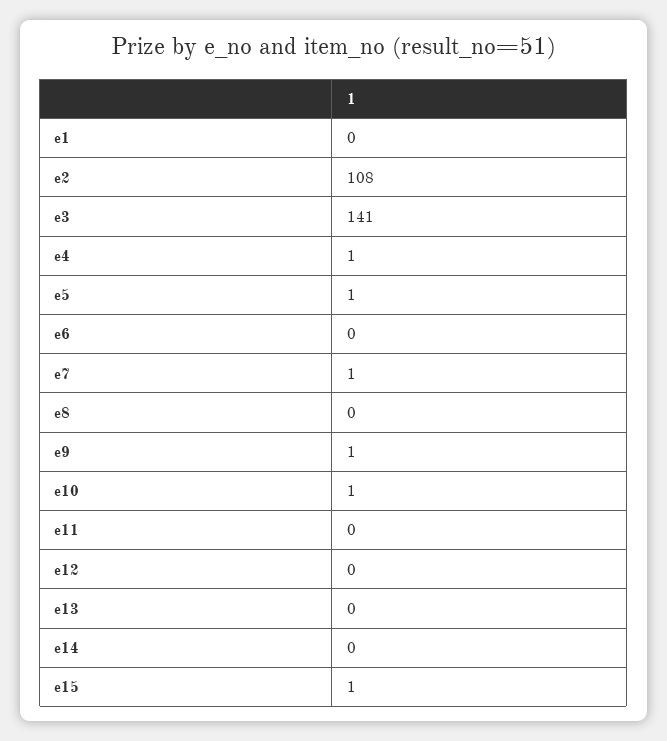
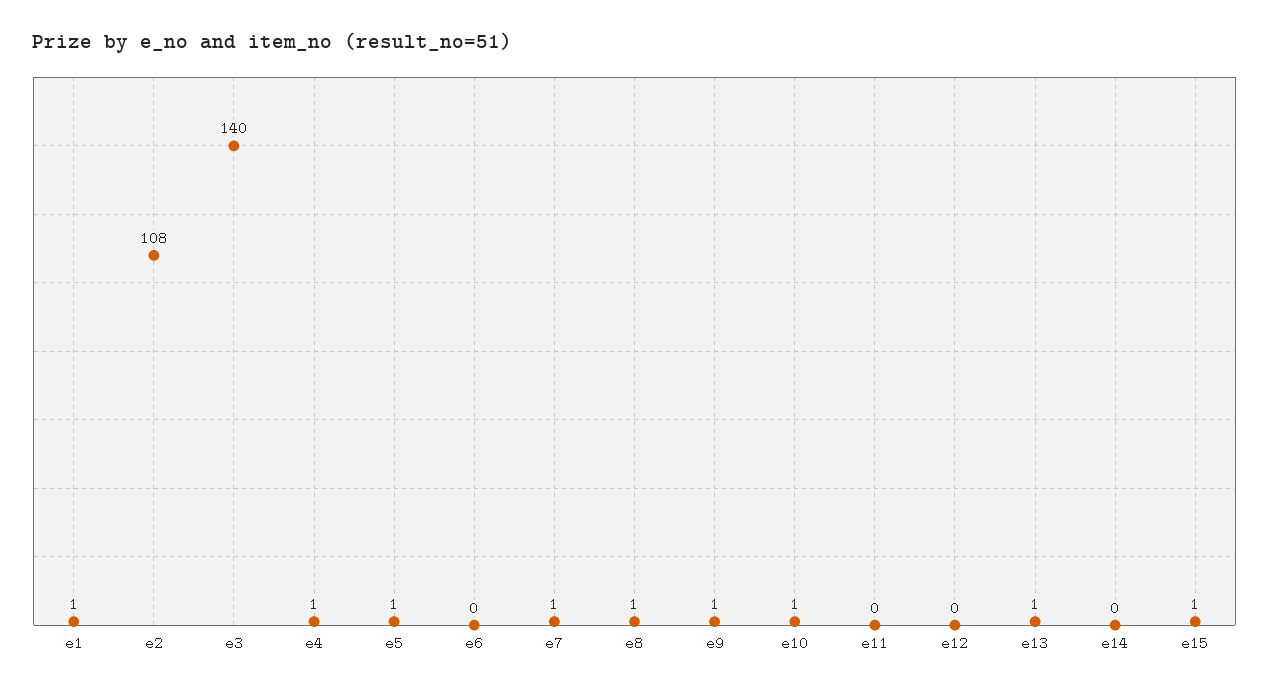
  {
-   "e1": 0,
+   "e1": 1,
    "e2": 108,
-   "e3": 141,
+   "e3": 140,
    "e4": 1,
    "e5": 1,
    "e6": 0,
    "e7": 1,
-   "e8": 0,
+   "e8": 1,
    "e9": 1,
    "e10": 1,
    "e11": 0,
    "e12": 0,
-   "e13": 0,
+   "e13": 1,
    "e14": 0,
    "e15": 1
  }

